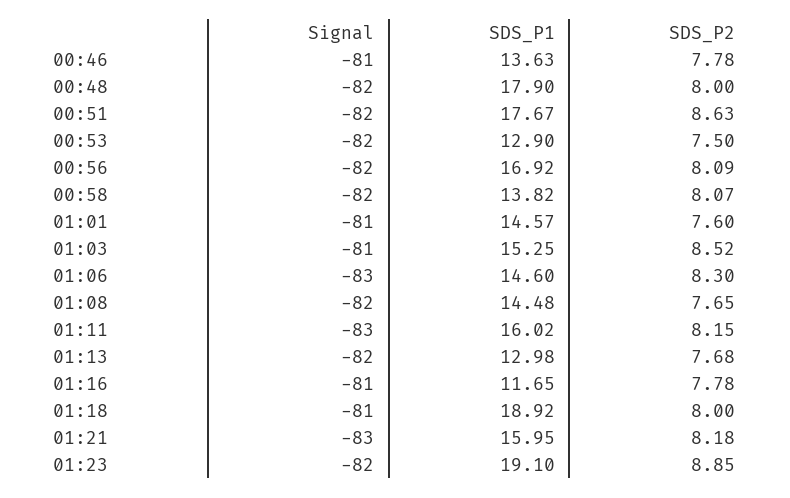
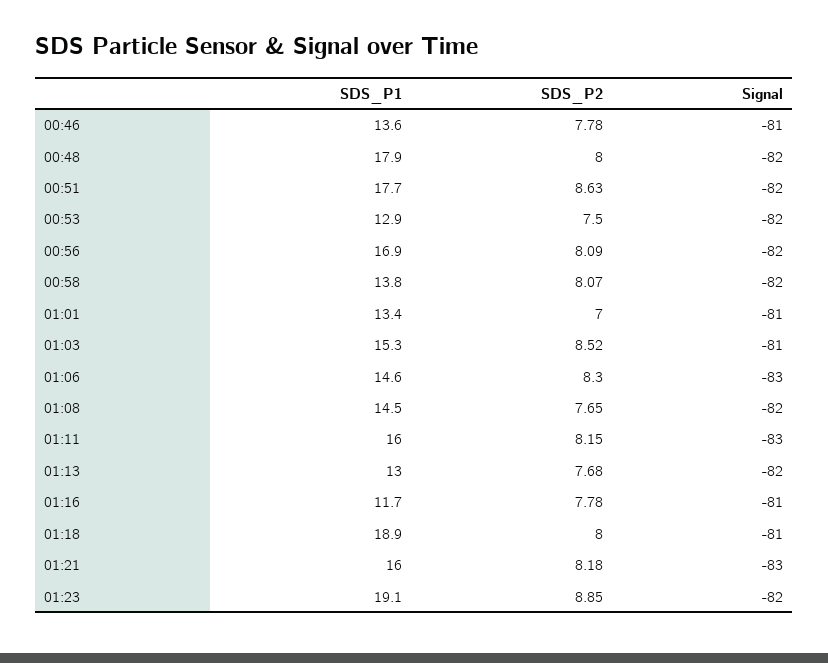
  {
    "Signal": {
      "00:46": -81,
      "00:48": -82,
      "00:51": -82,
      "00:53": -82,
      "00:56": -82,
      "00:58": -82,
      "01:01": -81,
      "01:03": -81,
      "01:06": -83,
      "01:08": -82,
      "01:11": -83,
      "01:13": -82,
      "01:16": -81,
      "01:18": -81,
      "01:21": -83,
      "01:23": -82
    },
    "SDS_P1": {
      "00:46": 13.63,
      "00:48": 17.9,
      "00:51": 17.67,
      "00:53": 12.9,
      "00:56": 16.92,
      "00:58": 13.82,
-     "01:01": 14.57,
+     "01:01": 13.4,
      "01:03": 15.25,
      "01:06": 14.6,
      "01:08": 14.48,
      "01:11": 16.02,
      "01:13": 12.98,
      "01:16": 11.65,
      "01:18": 18.92,
      "01:21": 15.95,
      "01:23": 19.1
    },
    "SDS_P2": {
      "00:46": 7.78,
      "00:48": 8,
      "00:51": 8.63,
      "00:53": 7.5,
      "00:56": 8.09,
      "00:58": 8.07,
-     "01:01": 7.6,
+     "01:01": 7,
      "01:03": 8.52,
      "01:06": 8.3,
      "01:08": 7.65,
      "01:11": 8.15,
      "01:13": 7.68,
      "01:16": 7.78,
      "01:18": 8,
      "01:21": 8.18,
      "01:23": 8.85
    }
  }

